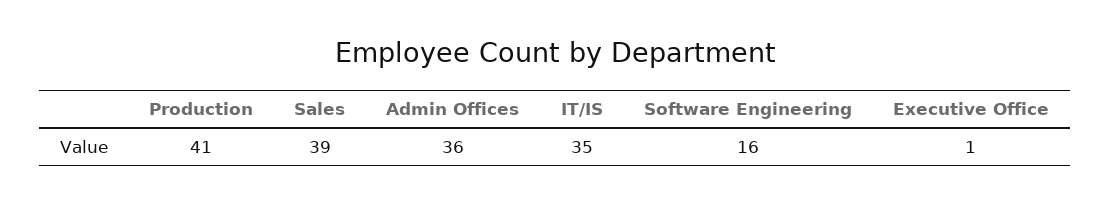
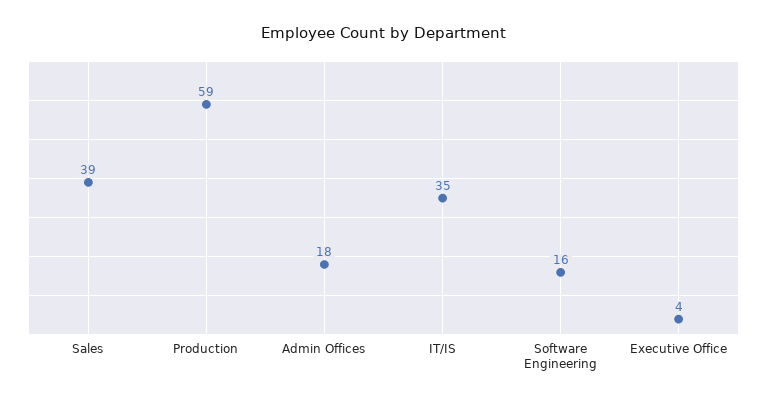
  {
-   "Production": 41,
+   "Production": 59,
    "Sales": 39,
-   "Admin Offices": 36,
+   "Admin Offices": 18,
    "IT/IS": 35,
    "Software Engineering": 16,
-   "Executive Office": 1
+   "Executive Office": 4
  }

